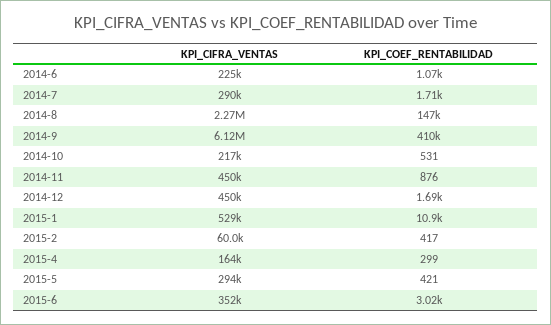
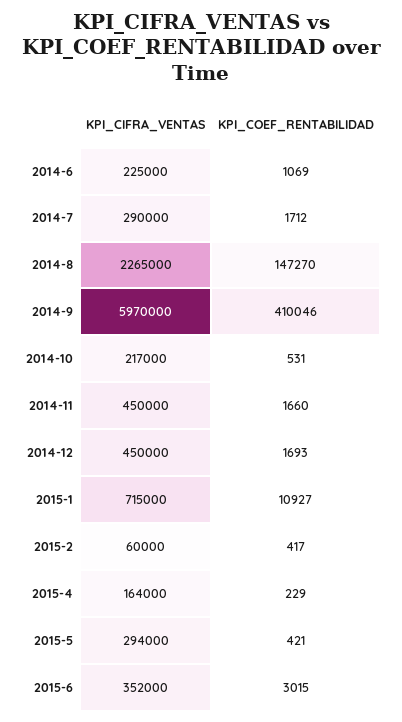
  {
    "KPI_CIFRA_VENTAS": {
      "2014-6": 225000,
      "2014-7": 290000,
      "2014-8": 2265000,
-     "2014-9": 6120000,
+     "2014-9": 5970000,
      "2014-10": 217000,
      "2014-11": 450000,
      "2014-12": 450000,
-     "2015-1": 529000,
+     "2015-1": 715000,
      "2015-2": 60000,
      "2015-4": 164000,
      "2015-5": 294000,
      "2015-6": 352000
    },
    "KPI_COEF_RENTABILIDAD": {
      "2014-6": 1069,
      "2014-7": 1712,
      "2014-8": 147270,
      "2014-9": 410046,
      "2014-10": 531,
-     "2014-11": 876,
+     "2014-11": 1660,
      "2014-12": 1693,
      "2015-1": 10927,
      "2015-2": 417,
-     "2015-4": 299,
+     "2015-4": 229,
      "2015-5": 421,
      "2015-6": 3015
    }
  }

